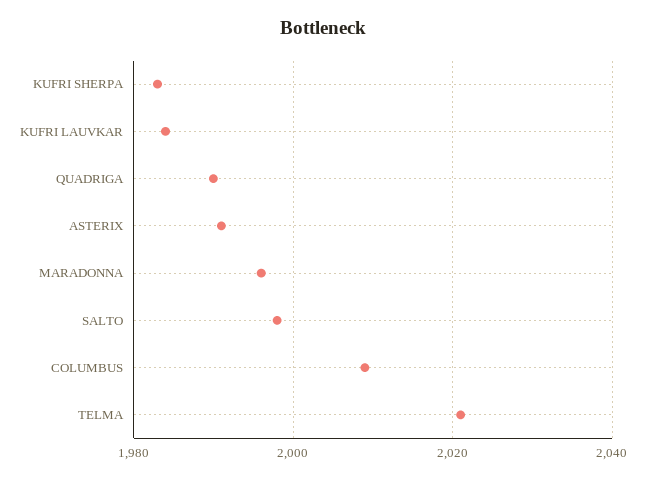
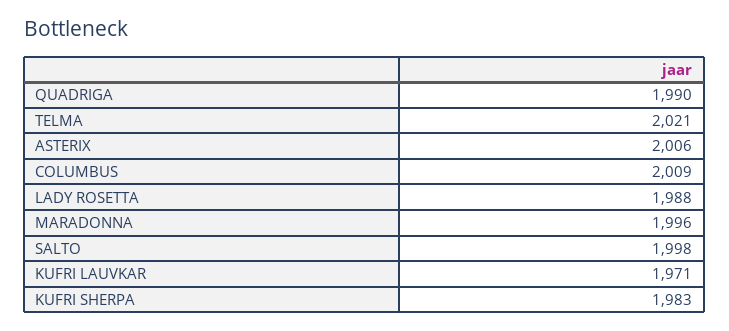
  {
    "KUFRI SHERPA": 1983,
-   "KUFRI LAUVKAR": 1985,
+   "KUFRI LAUVKAR": 1971,
    "QUADRIGA": 1990,
-   "ASTERIX": 1990,
+   "ASTERIX": 2006,
    "MARADONNA": 1996,
    "SALTO": 1998,
    "COLUMBUS": 2009,
-   "TELMA": 2021
+   "TELMA": 2021,
+   "LADY ROSETTA": 1988
  }

